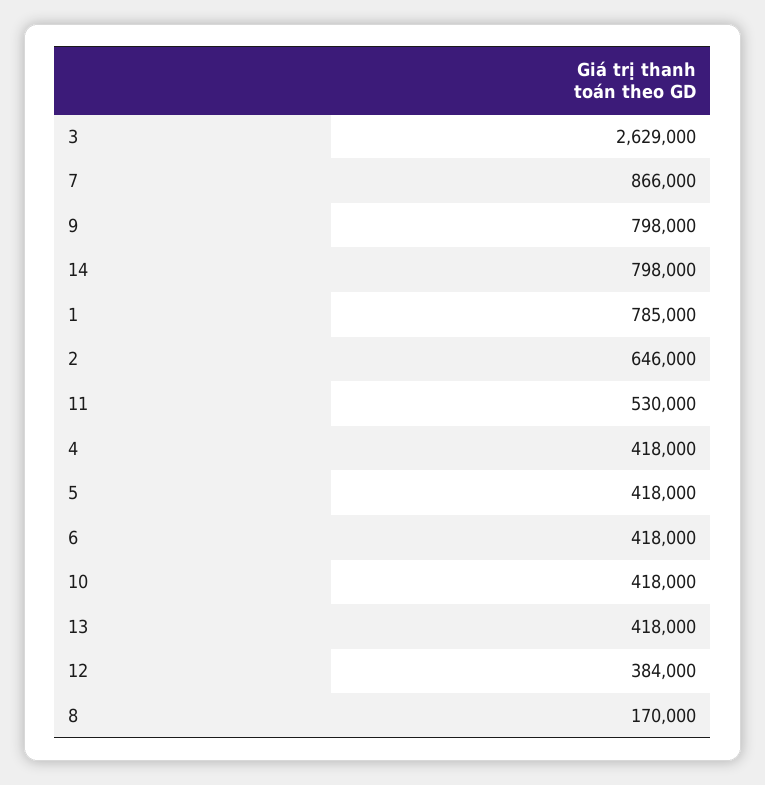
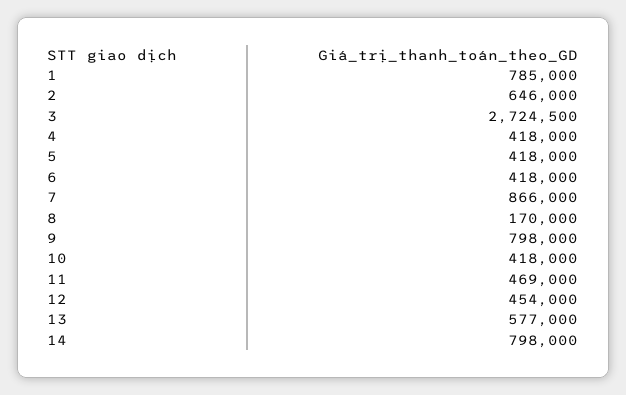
  {
-   "3": 2629000,
+   "3": 2724500,
    "7": 866000,
    "9": 798000,
    "14": 798000,
    "1": 785000,
    "2": 646000,
-   "11": 530000,
+   "11": 469000,
    "4": 418000,
    "5": 418000,
    "6": 418000,
    "10": 418000,
-   "13": 418000,
+   "13": 577000,
-   "12": 384000,
+   "12": 454000,
    "8": 170000
  }

